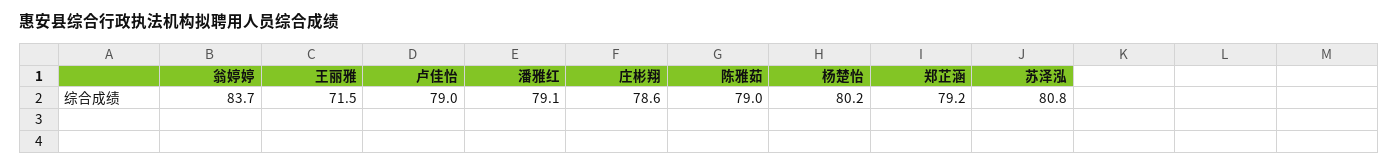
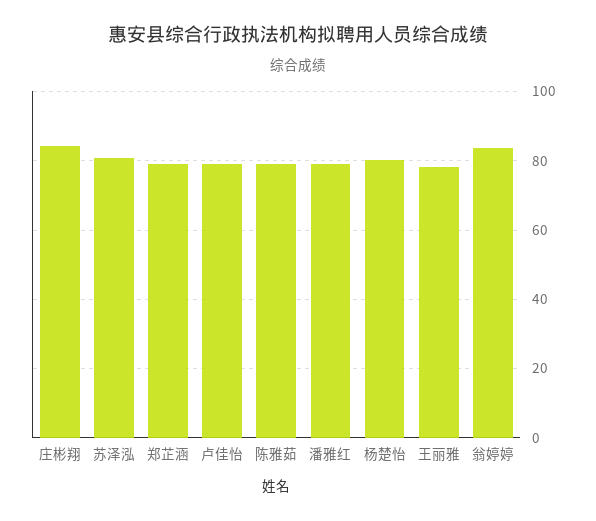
  {
    "翁婷婷": 83.7,
-   "王丽雅": 71.5,
+   "王丽雅": 78,
    "卢佳怡": 79,
    "潘雅红": 79.1,
-   "庄彬翔": 78.6,
+   "庄彬翔": 84,
    "陈雅茹": 79,
    "杨楚怡": 80.2,
    "郑芷涵": 79.2,
    "苏泽泓": 80.8
  }

